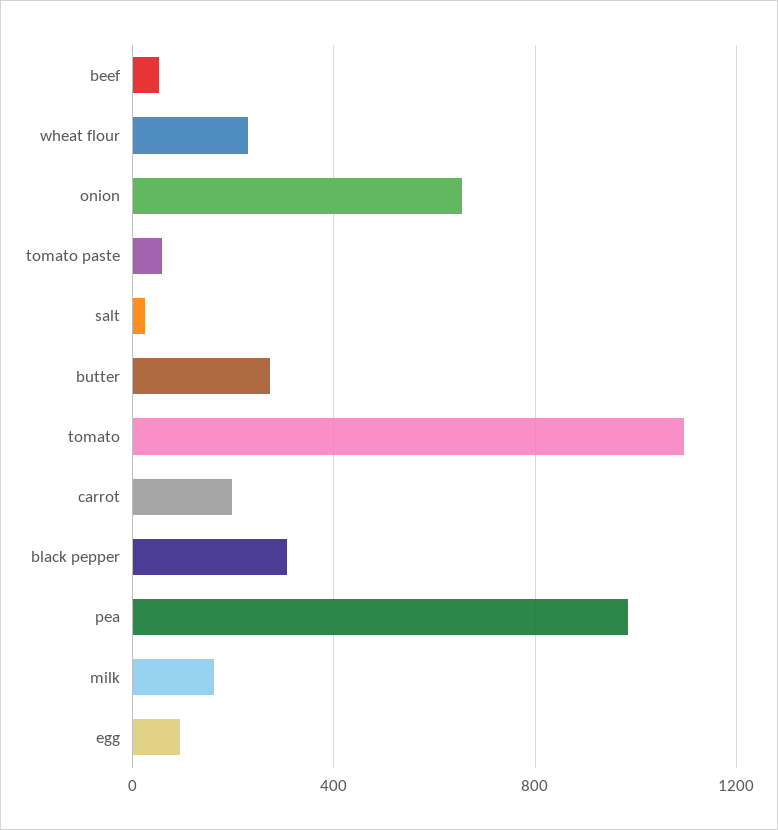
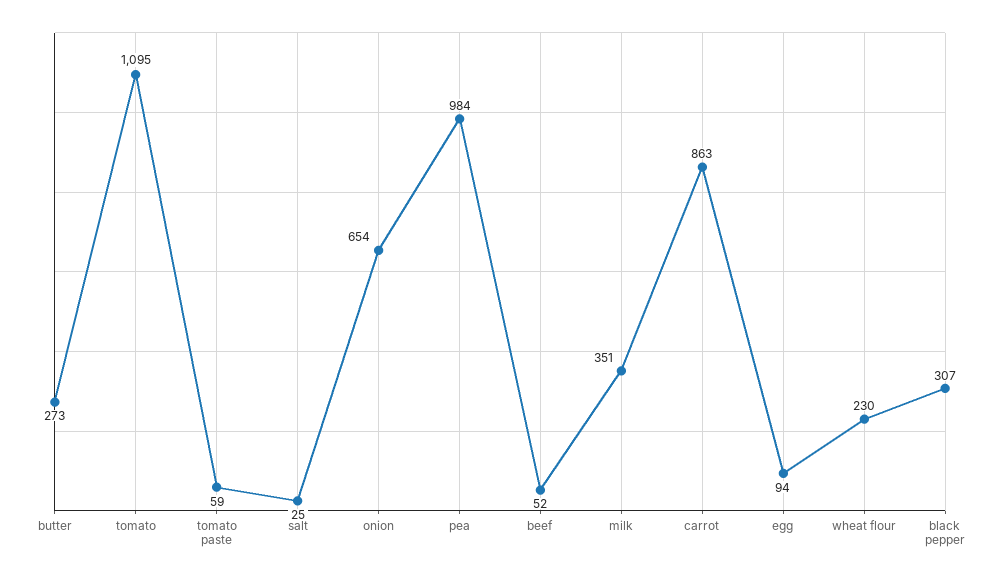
  {
    "beef": 52,
    "wheat flour": 230,
    "onion": 654,
    "tomato paste": 59,
    "salt": 25,
    "butter": 273,
    "tomato": 1095,
-   "carrot": 200,
+   "carrot": 863,
    "black pepper": 307,
    "pea": 984,
-   "milk": 150,
+   "milk": 351,
    "egg": 94
  }

